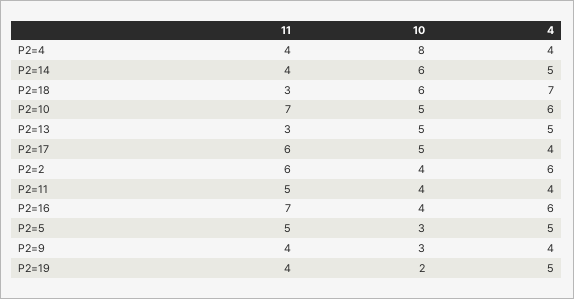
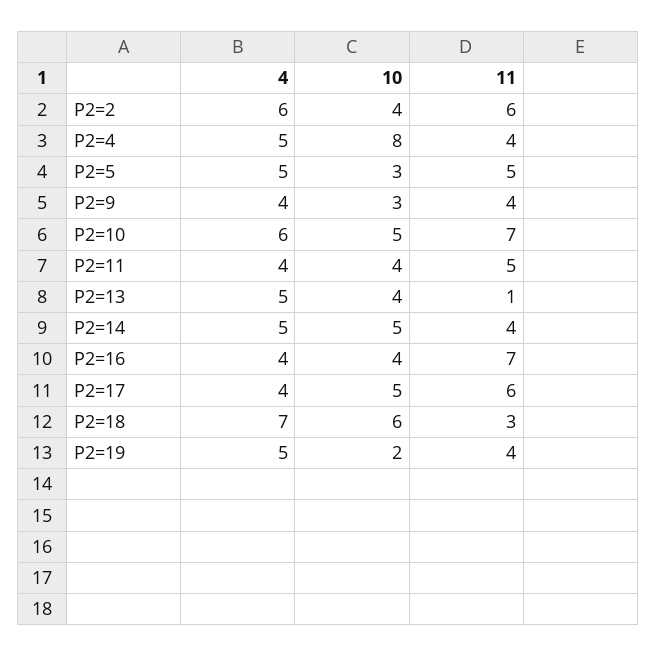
  {
    "11": {
      "P2=4": 4,
      "P2=14": 4,
      "P2=18": 3,
      "P2=10": 7,
-     "P2=13": 3,
+     "P2=13": 1,
      "P2=17": 6,
      "P2=2": 6,
      "P2=11": 5,
      "P2=16": 7,
      "P2=5": 5,
      "P2=9": 4,
      "P2=19": 4
    },
    "10": {
      "P2=4": 8,
-     "P2=14": 6,
+     "P2=14": 5,
      "P2=18": 6,
      "P2=10": 5,
-     "P2=13": 5,
+     "P2=13": 4,
      "P2=17": 5,
      "P2=2": 4,
      "P2=11": 4,
      "P2=16": 4,
      "P2=5": 3,
      "P2=9": 3,
      "P2=19": 2
    },
    "4": {
-     "P2=4": 4,
+     "P2=4": 5,
      "P2=14": 5,
      "P2=18": 7,
      "P2=10": 6,
      "P2=13": 5,
      "P2=17": 4,
      "P2=2": 6,
      "P2=11": 4,
-     "P2=16": 6,
+     "P2=16": 4,
      "P2=5": 5,
      "P2=9": 4,
      "P2=19": 5
    }
  }

